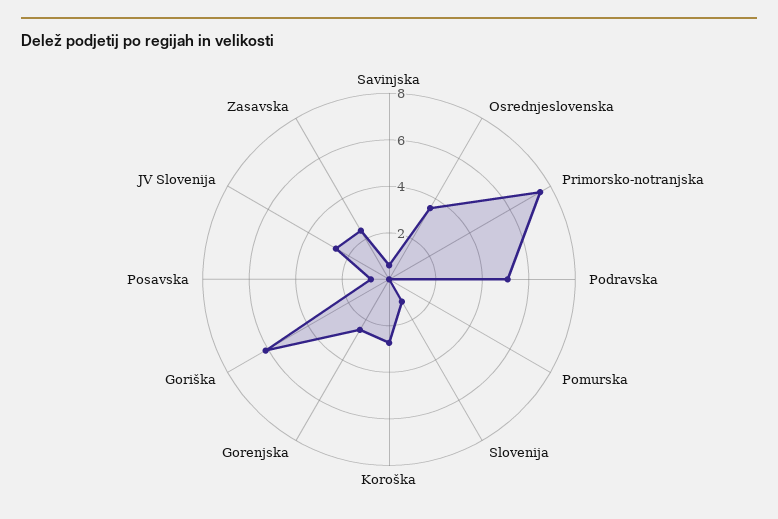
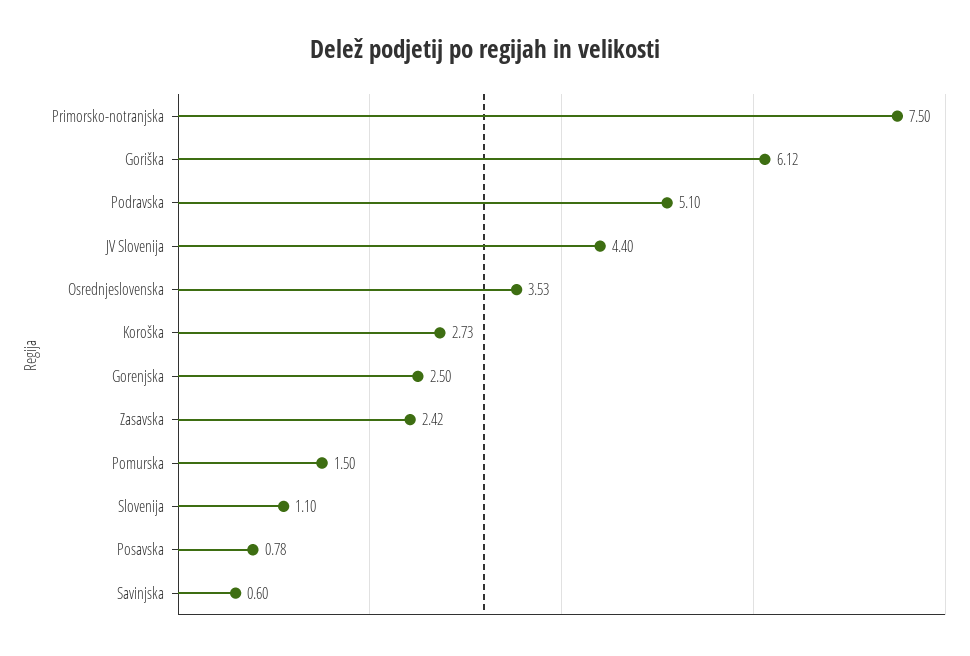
  {
    "Savinjska": 0.6,
    "Osrednjeslovenska": 3.53,
    "Primorsko-notranjska": 7.5,
    "Podravska": 5.1,
-   "Pomurska": 0,
+   "Pomurska": 1.5,
    "Slovenija": 1.1,
    "Koroška": 2.73,
    "Gorenjska": 2.5,
    "Goriška": 6.12,
    "Posavska": 0.78,
-   "JV Slovenija": 2.5,
+   "JV Slovenija": 4.4,
    "Zasavska": 2.42
  }

